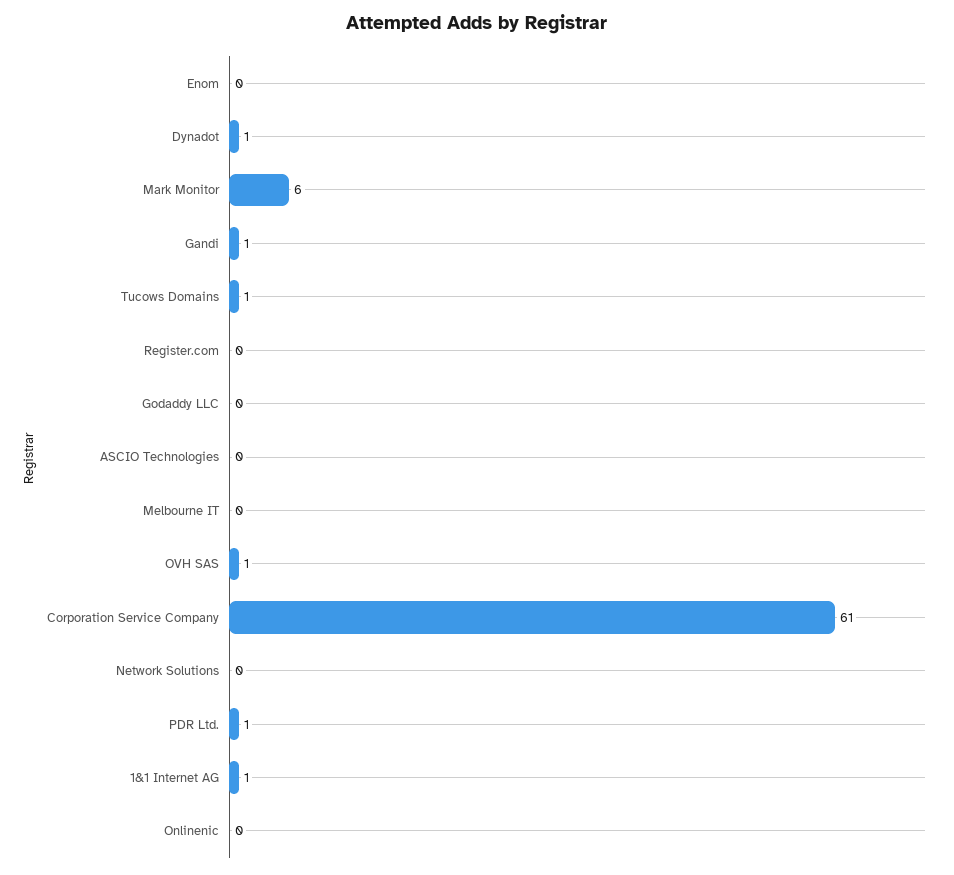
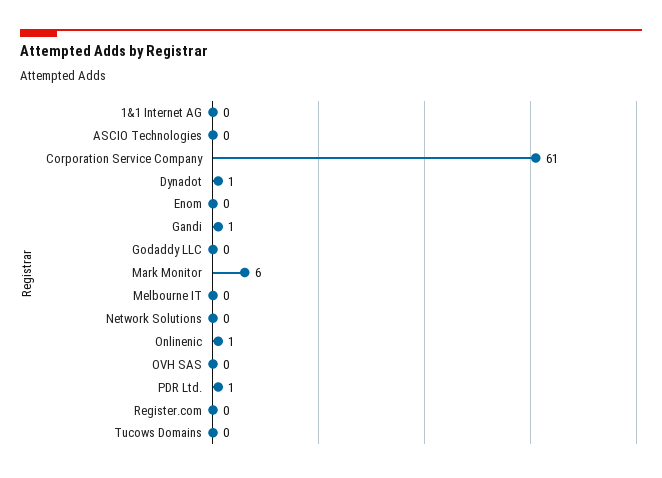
  {
    "Enom": 0,
    "Dynadot": 1,
    "Mark Monitor": 6,
    "Gandi": 1,
-   "Tucows Domains": 1,
+   "Tucows Domains": 0,
    "Register.com": 0,
    "Godaddy LLC": 0,
    "ASCIO Technologies": 0,
    "Melbourne IT": 0,
-   "OVH SAS": 1,
+   "OVH SAS": 0,
    "Corporation Service Company": 61,
    "Network Solutions": 0,
    "PDR Ltd.": 1,
-   "1&1 Internet AG": 1,
+   "1&1 Internet AG": 0,
-   "Onlinenic": 0
+   "Onlinenic": 1
  }

